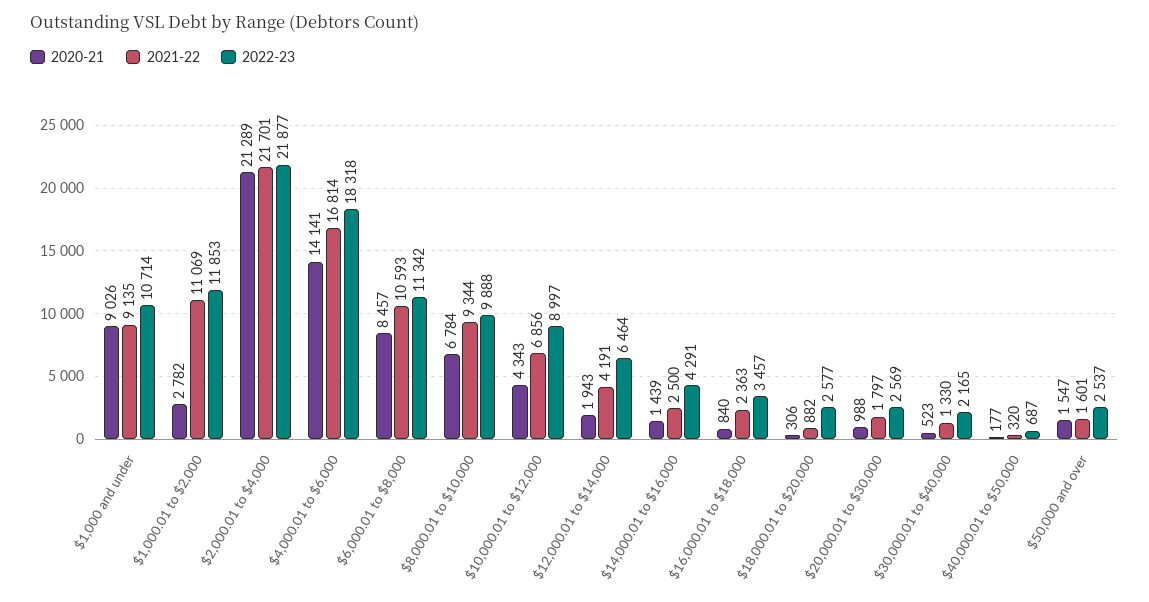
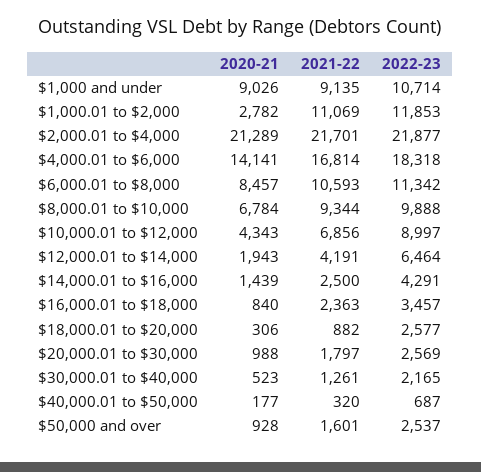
  {
    "2020-21": {
      "$1,000 and under": 9026,
      "$1,000.01 to $2,000": 2782,
      "$2,000.01 to $4,000": 21289,
      "$4,000.01 to $6,000": 14141,
      "$6,000.01 to $8,000": 8457,
      "$8,000.01 to $10,000": 6784,
      "$10,000.01 to $12,000": 4343,
      "$12,000.01 to $14,000": 1943,
      "$14,000.01 to $16,000": 1439,
      "$16,000.01 to $18,000": 840,
      "$18,000.01 to $20,000": 306,
      "$20,000.01 to $30,000": 988,
      "$30,000.01 to $40,000": 523,
      "$40,000.01 to $50,000": 177,
-     "$50,000 and over": 1547
+     "$50,000 and over": 928
    },
    "2021-22": {
      "$1,000 and under": 9135,
      "$1,000.01 to $2,000": 11069,
      "$2,000.01 to $4,000": 21701,
      "$4,000.01 to $6,000": 16814,
      "$6,000.01 to $8,000": 10593,
      "$8,000.01 to $10,000": 9344,
      "$10,000.01 to $12,000": 6856,
      "$12,000.01 to $14,000": 4191,
      "$14,000.01 to $16,000": 2500,
      "$16,000.01 to $18,000": 2363,
      "$18,000.01 to $20,000": 882,
      "$20,000.01 to $30,000": 1797,
-     "$30,000.01 to $40,000": 1330,
+     "$30,000.01 to $40,000": 1261,
      "$40,000.01 to $50,000": 320,
      "$50,000 and over": 1601
    },
    "2022-23": {
      "$1,000 and under": 10714,
      "$1,000.01 to $2,000": 11853,
      "$2,000.01 to $4,000": 21877,
      "$4,000.01 to $6,000": 18318,
      "$6,000.01 to $8,000": 11342,
      "$8,000.01 to $10,000": 9888,
      "$10,000.01 to $12,000": 8997,
      "$12,000.01 to $14,000": 6464,
      "$14,000.01 to $16,000": 4291,
      "$16,000.01 to $18,000": 3457,
      "$18,000.01 to $20,000": 2577,
      "$20,000.01 to $30,000": 2569,
      "$30,000.01 to $40,000": 2165,
      "$40,000.01 to $50,000": 687,
      "$50,000 and over": 2537
    }
  }

